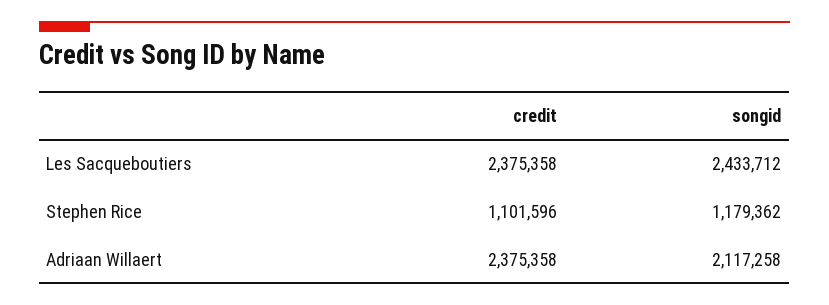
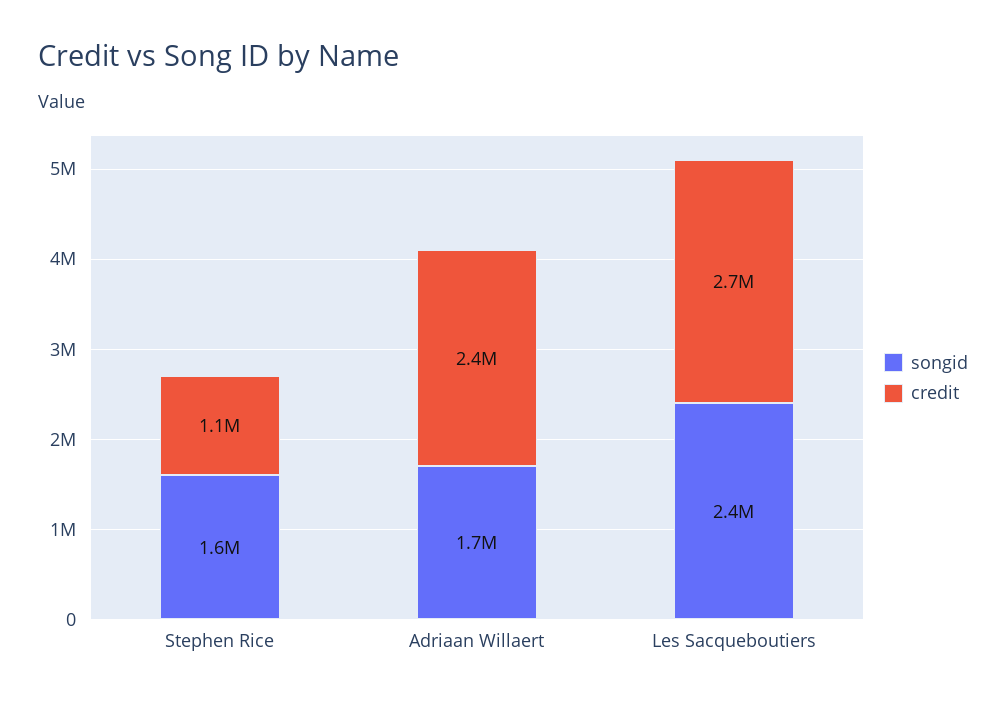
  {
    "credit": {
-     "Les Sacqueboutiers": 2375358,
+     "Les Sacqueboutiers": 2700000,
      "Stephen Rice": 1101596,
      "Adriaan Willaert": 2375358
    },
    "songid": {
      "Les Sacqueboutiers": 2433712,
-     "Stephen Rice": 1179362,
+     "Stephen Rice": 1600000,
-     "Adriaan Willaert": 2117258
+     "Adriaan Willaert": 1700000
    }
  }

